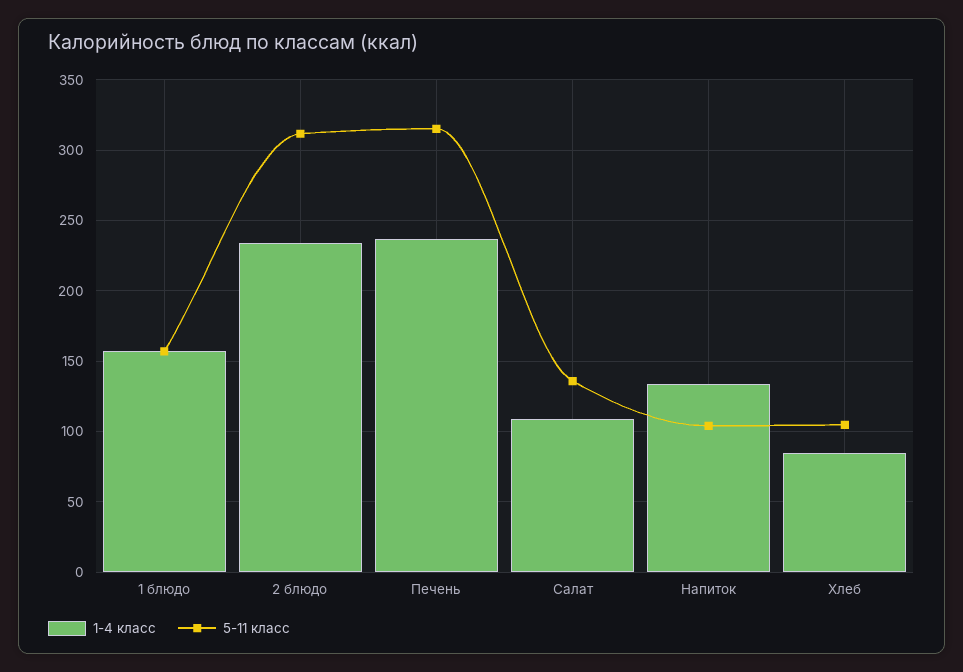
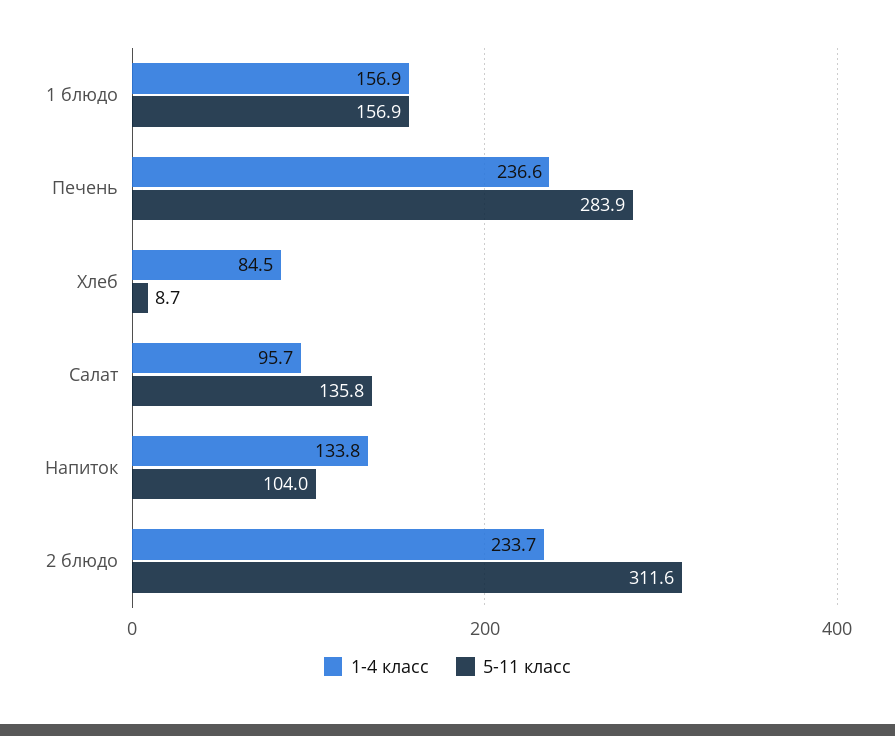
  {
    "1-4 класс": {
      "1 блюдо": 156.9,
      "2 блюдо": 233.7,
      "Печень": 236.6,
-     "Салат": 110,
+     "Салат": 95.7,
      "Напиток": 133.8,
      "Хлеб": 84.5
    },
    "5-11 класс": {
      "1 блюдо": 156.9,
      "2 блюдо": 311.6,
-     "Печень": 315,
+     "Печень": 283.9,
      "Салат": 135.8,
      "Напиток": 104,
-     "Хлеб": 105
+     "Хлеб": 8.7
    }
  }

